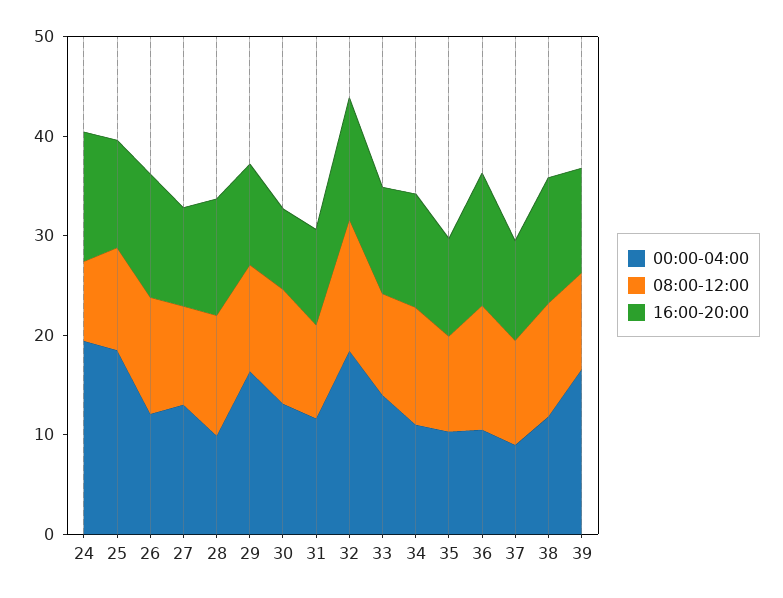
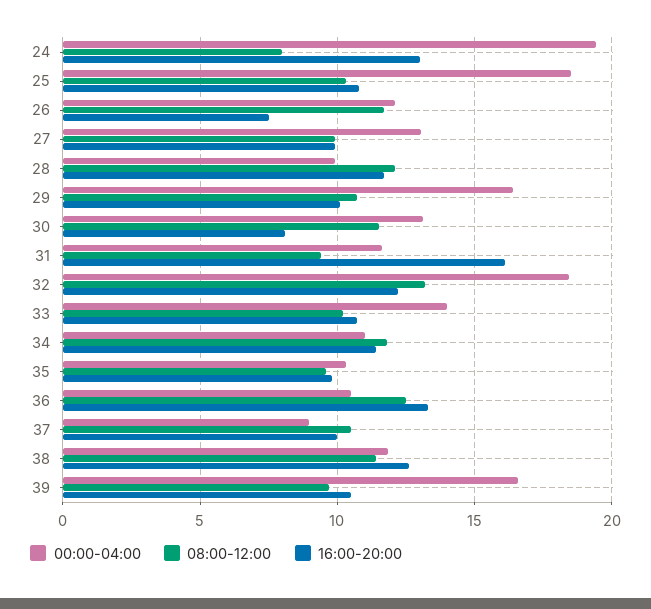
  {
    "00:00-04:00": {
      "24": 19.5,
      "25": 18.5,
      "26": 12,
      "27": 13,
      "28": 10,
      "29": 16.5,
      "30": 13,
      "31": 11.5,
      "32": 18.5,
      "33": 14,
      "34": 11,
      "35": 10.5,
      "36": 10.5,
      "37": 9,
      "38": 12,
      "39": 16.5
    },
    "08:00-12:00": {
      "24": 8,
      "25": 10.5,
      "26": 11.5,
      "27": 10,
      "28": 12,
      "29": 10.5,
      "30": 11.5,
      "31": 9.5,
      "32": 13,
      "33": 10,
      "34": 12,
      "35": 9.5,
      "36": 12.5,
      "37": 10.5,
      "38": 11.5,
      "39": 9.5
    },
    "16:00-20:00": {
      "24": 13,
      "25": 11,
-     "26": 12,
+     "26": 7.5,
      "27": 10,
      "28": 11.5,
      "29": 10,
      "30": 8,
-     "31": 10,
+     "31": 16,
      "32": 12,
      "33": 10.5,
      "34": 11.5,
      "35": 10,
      "36": 13.5,
      "37": 10,
      "38": 12.5,
      "39": 10.5
    }
  }

